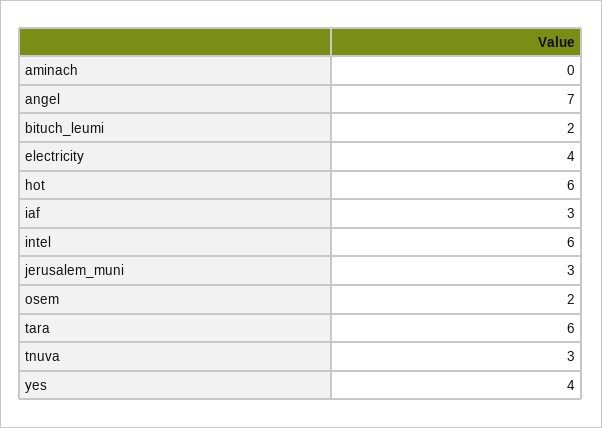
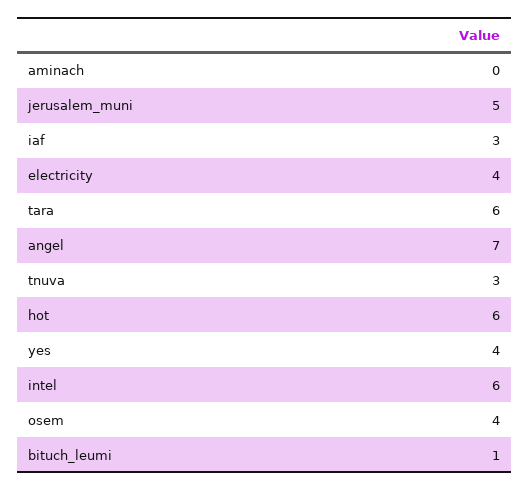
  {
    "aminach": 0,
    "angel": 7,
-   "bituch_leumi": 2,
+   "bituch_leumi": 1,
    "electricity": 4,
    "hot": 6,
    "iaf": 3,
    "intel": 6,
-   "jerusalem_muni": 3,
+   "jerusalem_muni": 5,
-   "osem": 2,
+   "osem": 4,
    "tara": 6,
    "tnuva": 3,
    "yes": 4
  }

